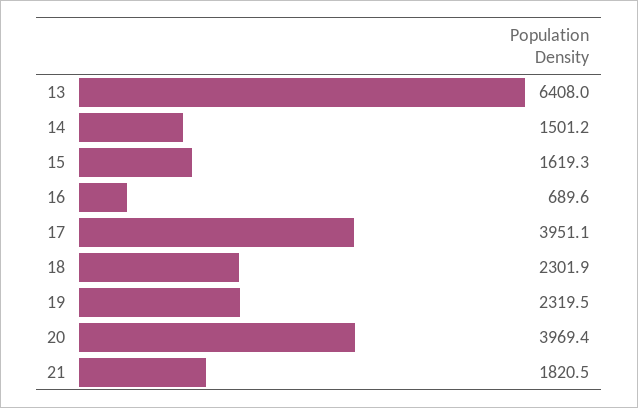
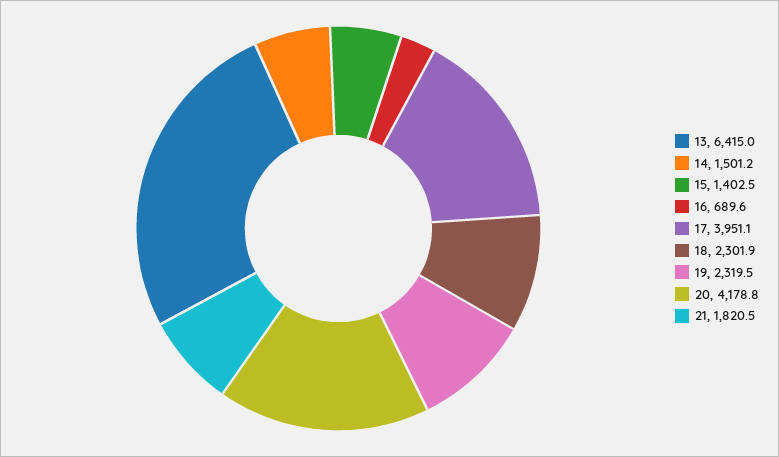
  {
-   "13": 6408,
+   "13": 6415,
    "14": 1501.2,
-   "15": 1619.3,
+   "15": 1402.5,
    "16": 689.6,
    "17": 3951.1,
    "18": 2301.9,
    "19": 2319.5,
-   "20": 3969.4,
+   "20": 4178.8,
    "21": 1820.5
  }

